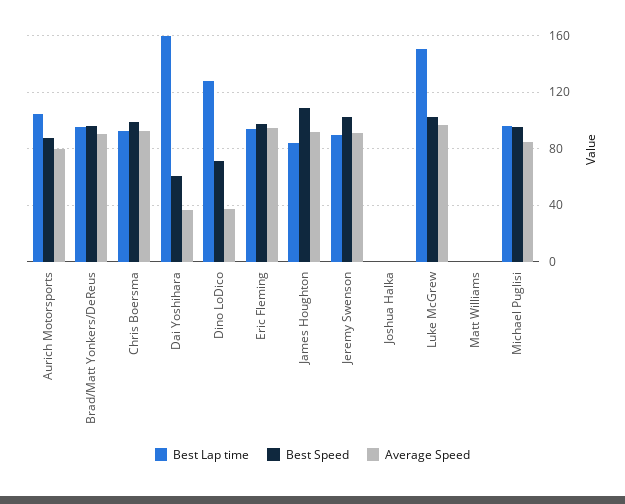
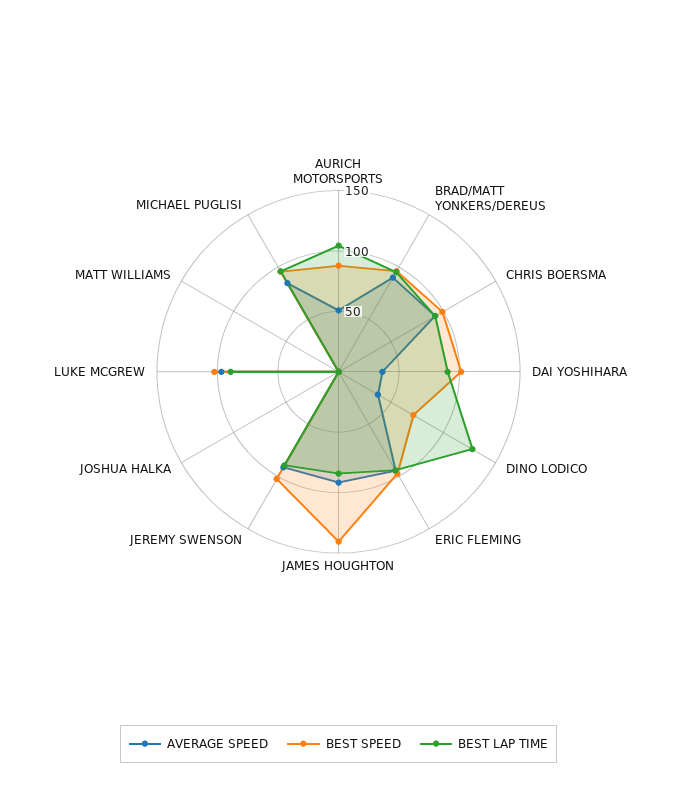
  {
    "Best Lap time": {
      "Aurich Motorsports": 105,
      "Brad/Matt Yonkers/DeReus": 95,
      "Chris Boersma": 90,
-     "Dai Yoshihara": 160,
+     "Dai Yoshihara": 90,
      "Dino LoDico": 130,
      "Eric Fleming": 95,
      "James Houghton": 85,
      "Jeremy Swenson": 90,
      "Joshua Halka": 0,
-     "Luke McGrew": 150,
+     "Luke McGrew": 90,
      "Matt Williams": 0,
      "Michael Puglisi": 95
    },
    "Best Speed": {
      "Aurich Motorsports": 90,
      "Brad/Matt Yonkers/DeReus": 95,
      "Chris Boersma": 100,
-     "Dai Yoshihara": 60,
+     "Dai Yoshihara": 100,
      "Dino LoDico": 70,
      "Eric Fleming": 95,
-     "James Houghton": 110,
+     "James Houghton": 140,
      "Jeremy Swenson": 100,
      "Joshua Halka": 0,
      "Luke McGrew": 105,
      "Matt Williams": 0,
      "Michael Puglisi": 95
    },
    "Average Speed": {
-     "Aurich Motorsports": 80,
+     "Aurich Motorsports": 50,
      "Brad/Matt Yonkers/DeReus": 90,
      "Chris Boersma": 90,
      "Dai Yoshihara": 35,
      "Dino LoDico": 40,
      "Eric Fleming": 95,
      "James Houghton": 90,
      "Jeremy Swenson": 90,
      "Joshua Halka": 0,
      "Luke McGrew": 95,
      "Matt Williams": 0,
      "Michael Puglisi": 85
    }
  }

